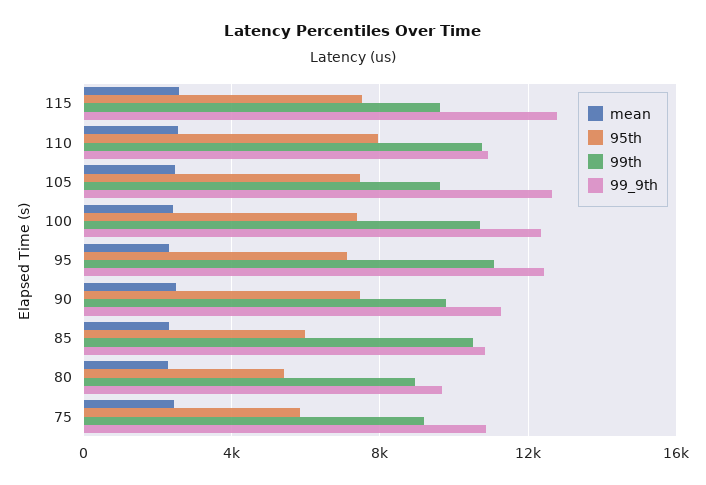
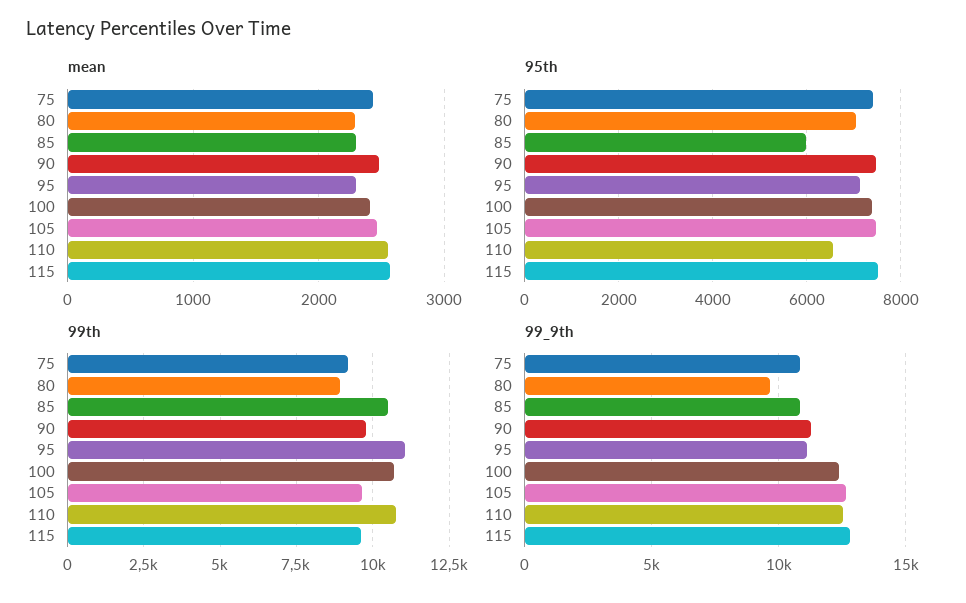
  {
    "mean": {
      "115": 2600,
      "110": 2600,
      "105": 2500,
      "100": 2400,
      "95": 2300,
      "90": 2500,
      "85": 2300,
      "80": 2300,
      "75": 2400
    },
    "95th": {
      "115": 7600,
-     "110": 8000,
+     "110": 6600,
      "105": 7400,
      "100": 7400,
      "95": 7200,
      "90": 7400,
      "85": 6000,
-     "80": 5500,
+     "80": 7000,
-     "75": 6000
+     "75": 7400
    },
    "99th": {
      "115": 9500,
      "110": 10750,
      "105": 9750,
      "100": 10750,
      "95": 11000,
      "90": 9750,
      "85": 10500,
      "80": 9000,
      "75": 9250
    },
    "99_9th": {
      "115": 13000,
-     "110": 11000,
+     "110": 12500,
      "105": 12500,
      "100": 12500,
-     "95": 12500,
+     "95": 11000,
      "90": 11500,
      "85": 11000,
      "80": 9500,
      "75": 11000
    }
  }

